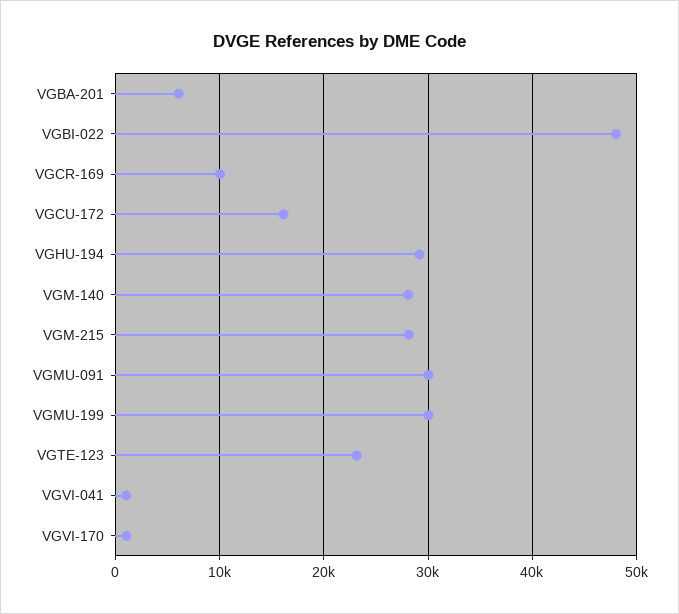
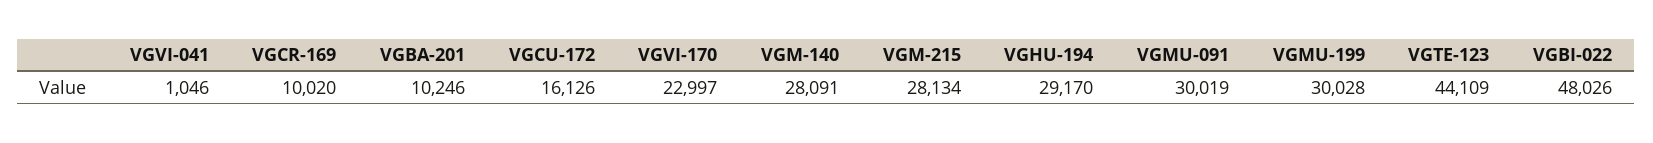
  {
-   "VGBA-201": 6000,
+   "VGBA-201": 10246,
    "VGBI-022": 48026,
    "VGCR-169": 10020,
    "VGCU-172": 16126,
    "VGHU-194": 29170,
    "VGM-140": 28091,
    "VGM-215": 28134,
    "VGMU-091": 30019,
    "VGMU-199": 30028,
-   "VGTE-123": 23000,
+   "VGTE-123": 44109,
    "VGVI-041": 1046,
-   "VGVI-170": 1000
+   "VGVI-170": 22997
  }

